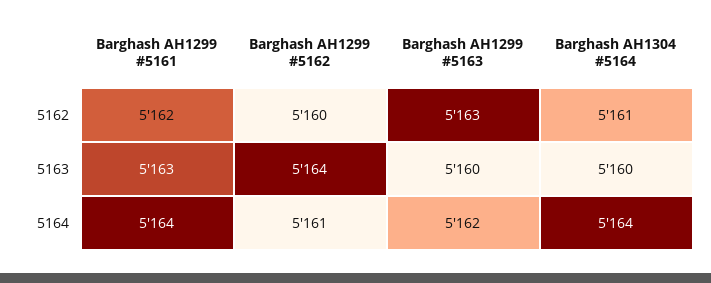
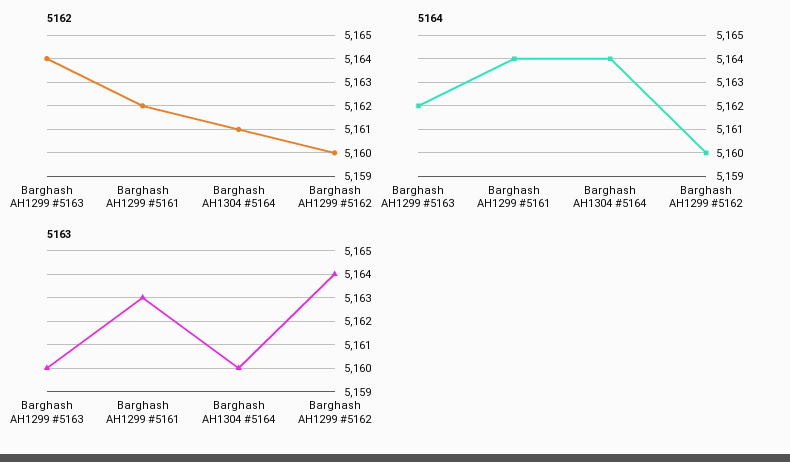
  {
    "5162": {
      "Barghash AH1299 #5161": 5162,
      "Barghash AH1299 #5162": 5160,
-     "Barghash AH1299 #5163": 5163,
+     "Barghash AH1299 #5163": 5164,
      "Barghash AH1304 #5164": 5161
    },
    "5163": {
      "Barghash AH1299 #5161": 5163,
      "Barghash AH1299 #5162": 5164,
      "Barghash AH1299 #5163": 5160,
      "Barghash AH1304 #5164": 5160
    },
    "5164": {
      "Barghash AH1299 #5161": 5164,
-     "Barghash AH1299 #5162": 5161,
+     "Barghash AH1299 #5162": 5160,
      "Barghash AH1299 #5163": 5162,
      "Barghash AH1304 #5164": 5164
    }
  }

